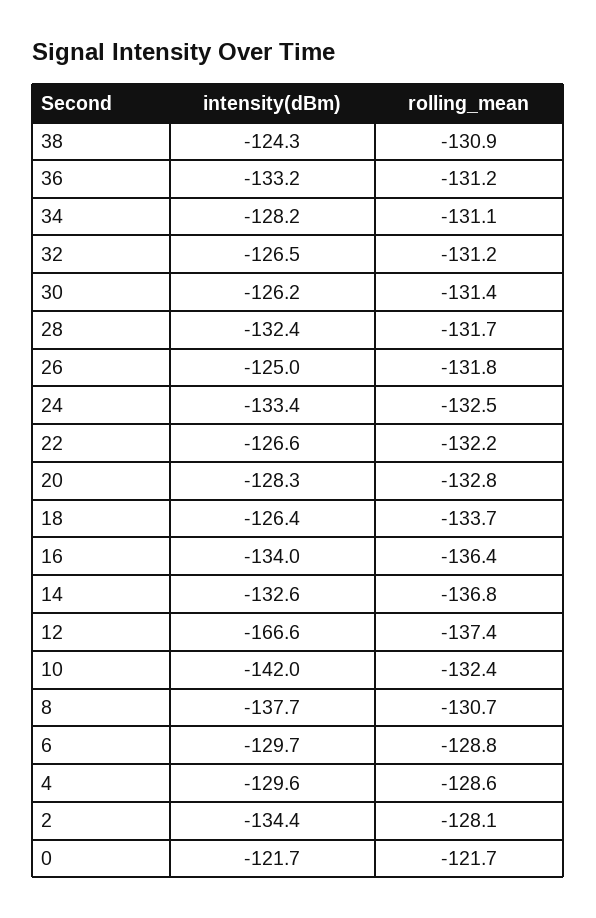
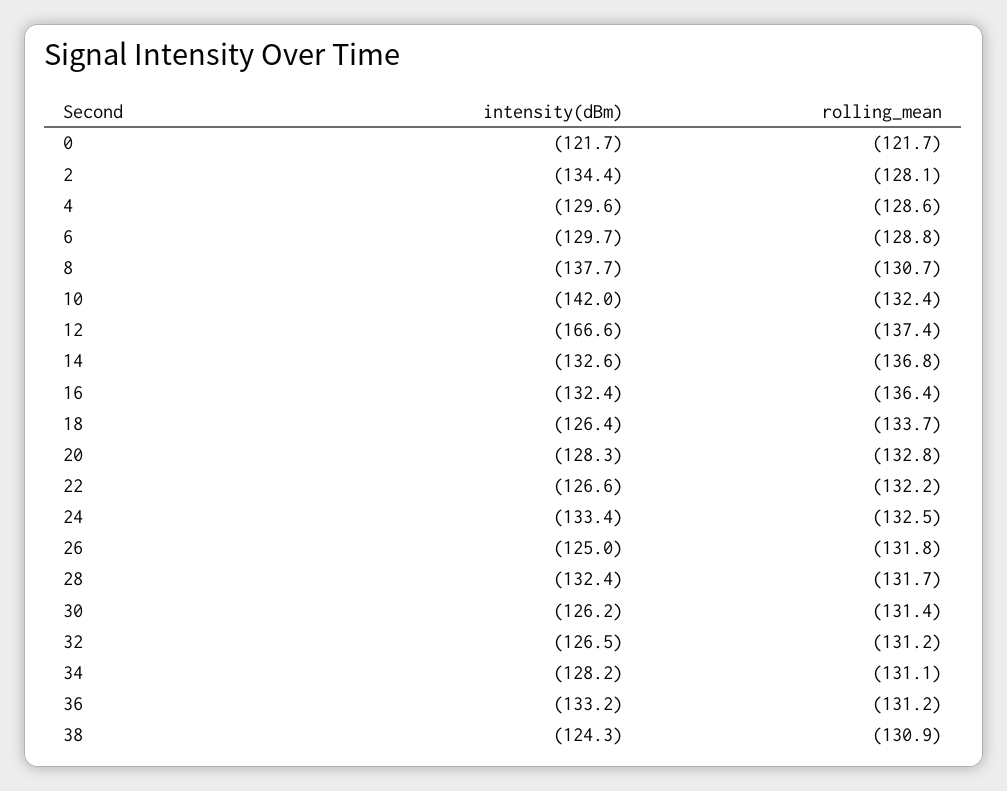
  {
    "intensity(dBm)": {
      "38": -124.3,
      "36": -133.2,
      "34": -128.2,
      "32": -126.5,
      "30": -126.2,
      "28": -132.4,
      "26": -125,
      "24": -133.4,
      "22": -126.6,
      "20": -128.3,
      "18": -126.4,
-     "16": -134,
+     "16": -132.4,
      "14": -132.6,
      "12": -166.6,
      "10": -142,
      "8": -137.7,
      "6": -129.7,
      "4": -129.6,
      "2": -134.4,
      "0": -121.7
    },
    "rolling_mean": {
      "38": -130.9,
      "36": -131.2,
      "34": -131.1,
      "32": -131.2,
      "30": -131.4,
      "28": -131.7,
      "26": -131.8,
      "24": -132.5,
      "22": -132.2,
      "20": -132.8,
      "18": -133.7,
      "16": -136.4,
      "14": -136.8,
      "12": -137.4,
      "10": -132.4,
      "8": -130.7,
      "6": -128.8,
      "4": -128.6,
      "2": -128.1,
      "0": -121.7
    }
  }

